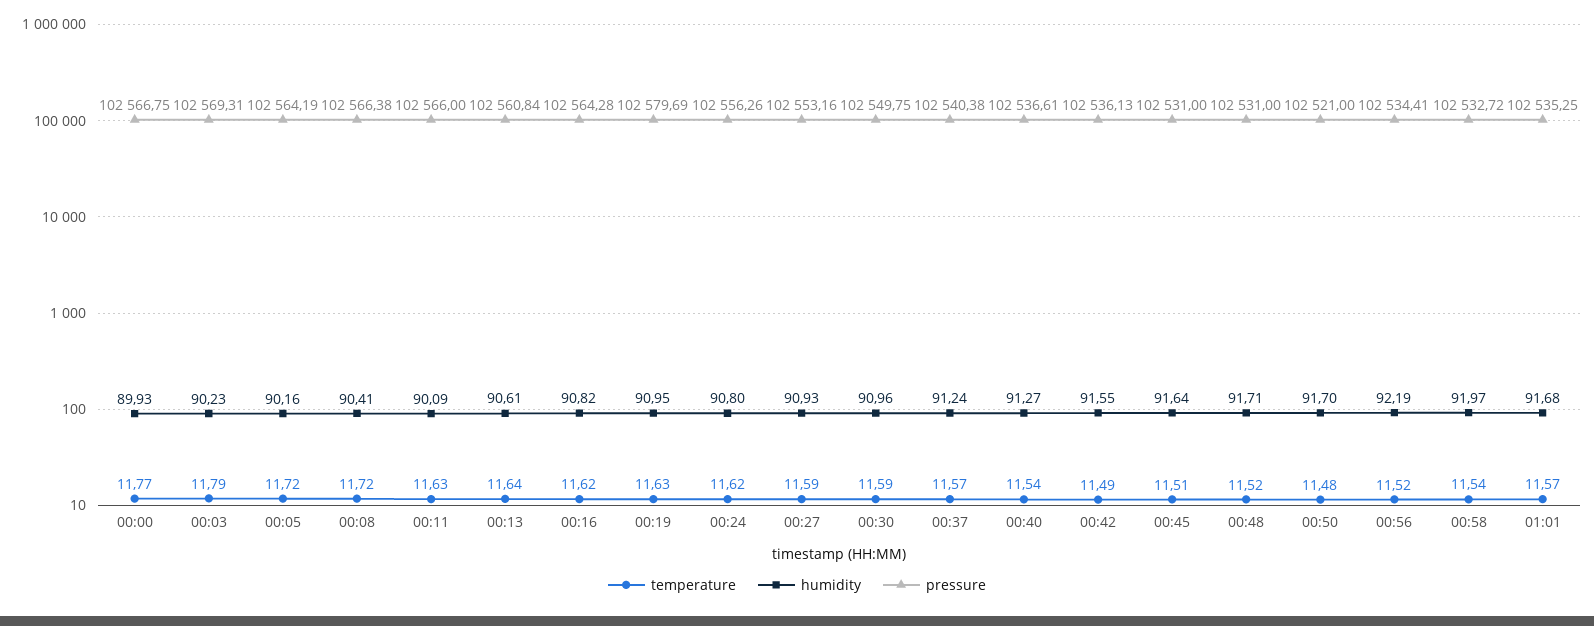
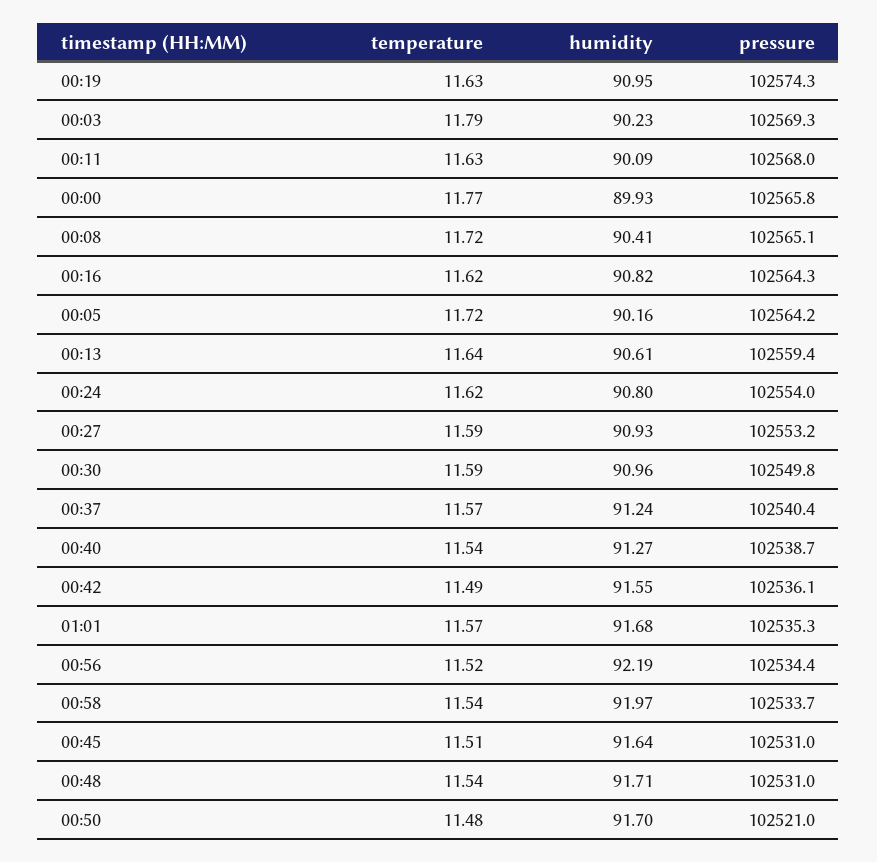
  {
    "temperature": {
      "00:00": 11.77,
      "00:03": 11.79,
      "00:05": 11.72,
      "00:08": 11.72,
      "00:11": 11.63,
      "00:13": 11.64,
      "00:16": 11.62,
      "00:19": 11.63,
      "00:24": 11.62,
      "00:27": 11.59,
      "00:30": 11.59,
      "00:37": 11.57,
      "00:40": 11.54,
      "00:42": 11.49,
      "00:45": 11.51,
-     "00:48": 11.52,
+     "00:48": 11.54,
      "00:50": 11.48,
      "00:56": 11.52,
      "00:58": 11.54,
      "01:01": 11.57
    },
    "humidity": {
      "00:00": 89.93,
      "00:03": 90.23,
      "00:05": 90.16,
      "00:08": 90.41,
      "00:11": 90.09,
      "00:13": 90.61,
      "00:16": 90.82,
      "00:19": 90.95,
      "00:24": 90.8,
      "00:27": 90.93,
      "00:30": 90.96,
      "00:37": 91.24,
      "00:40": 91.27,
      "00:42": 91.55,
      "00:45": 91.64,
      "00:48": 91.71,
      "00:50": 91.7,
      "00:56": 92.19,
      "00:58": 91.97,
      "01:01": 91.68
    },
    "pressure": {
-     "00:00": 102566.75,
+     "00:00": 102565.8,
      "00:03": 102569.31,
      "00:05": 102564.19,
-     "00:08": 102566.38,
+     "00:08": 102565.1,
-     "00:11": 102566,
+     "00:11": 102568,
-     "00:13": 102560.84,
+     "00:13": 102559.4,
      "00:16": 102564.28,
-     "00:19": 102579.69,
+     "00:19": 102574.3,
-     "00:24": 102556.26,
+     "00:24": 102554,
      "00:27": 102553.16,
      "00:30": 102549.75,
      "00:37": 102540.38,
-     "00:40": 102536.61,
+     "00:40": 102538.7,
      "00:42": 102536.13,
      "00:45": 102531,
      "00:48": 102531,
      "00:50": 102521,
      "00:56": 102534.41,
-     "00:58": 102532.72,
+     "00:58": 102533.7,
      "01:01": 102535.25
    }
  }

